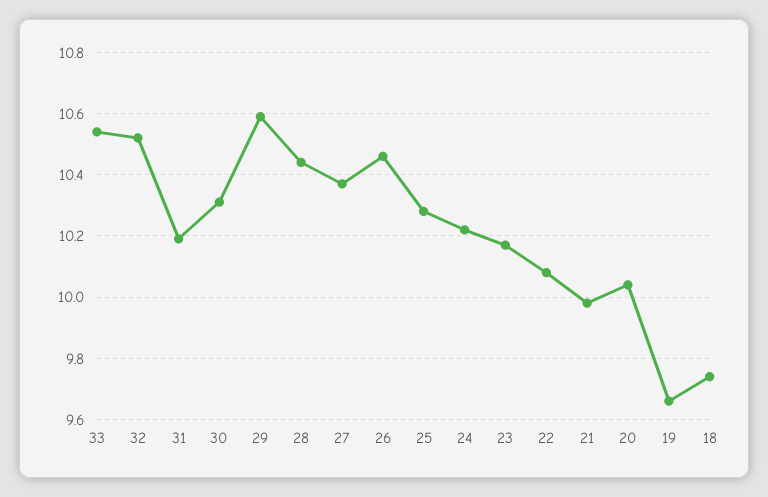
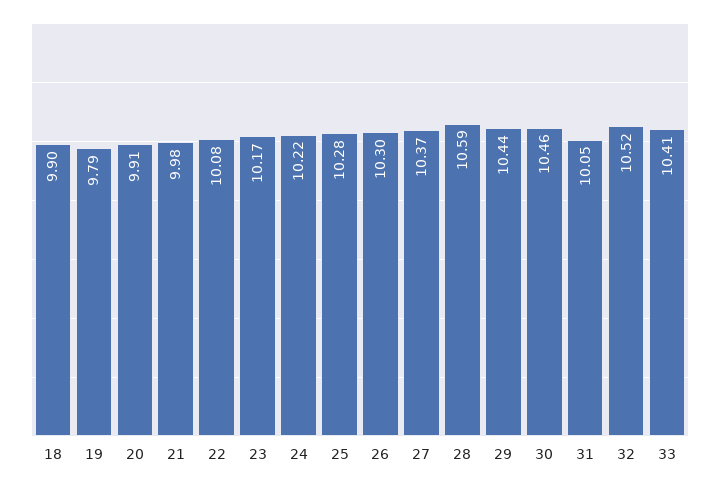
  {
-   "33": 10.55,
+   "33": 10.41,
    "32": 10.52,
-   "31": 10.2,
+   "31": 10.05,
-   "30": 10.3,
+   "30": 10.46,
-   "29": 10.6,
+   "29": 10.44,
-   "28": 10.45,
+   "28": 10.59,
    "27": 10.37,
-   "26": 10.45,
+   "26": 10.3,
    "25": 10.28,
    "24": 10.22,
    "23": 10.17,
    "22": 10.08,
    "21": 9.98,
-   "20": 10.05,
+   "20": 9.91,
-   "19": 9.65,
+   "19": 9.79,
-   "18": 9.75
+   "18": 9.9
  }

